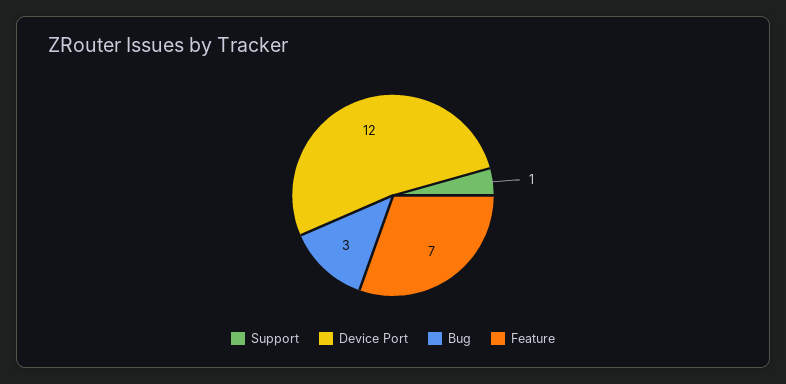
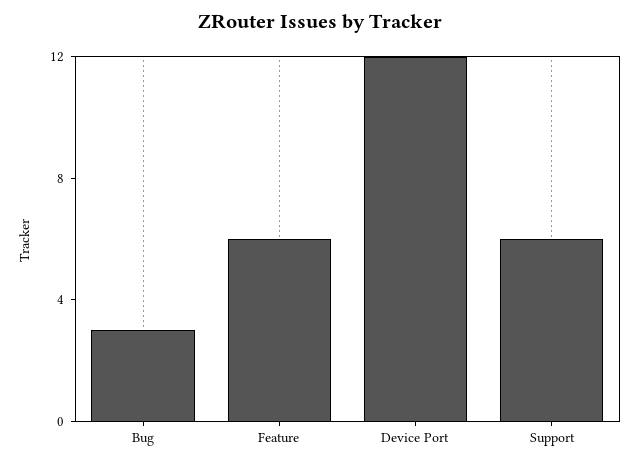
  {
-   "Support": 1,
+   "Support": 6,
    "Device Port": 12,
    "Bug": 3,
-   "Feature": 7
+   "Feature": 6
  }

